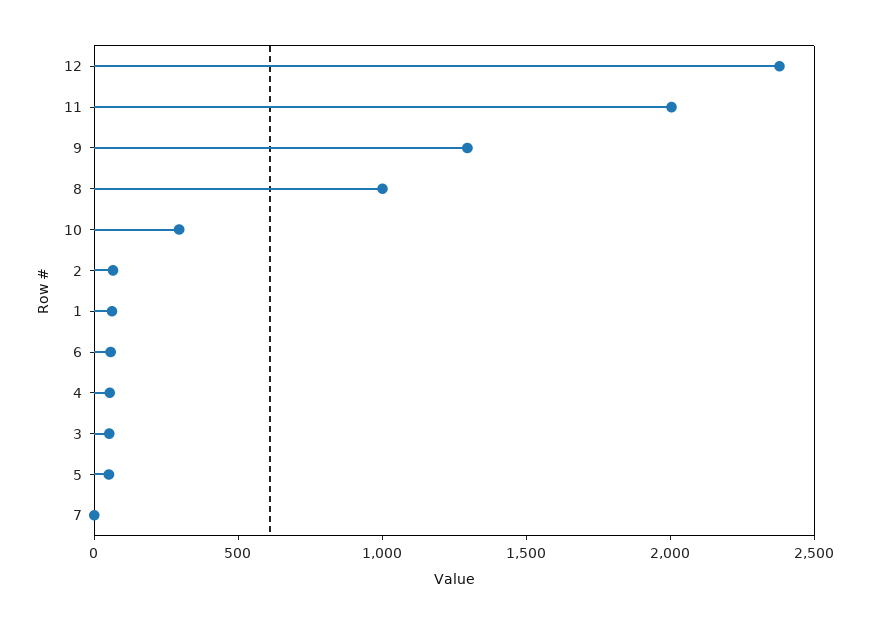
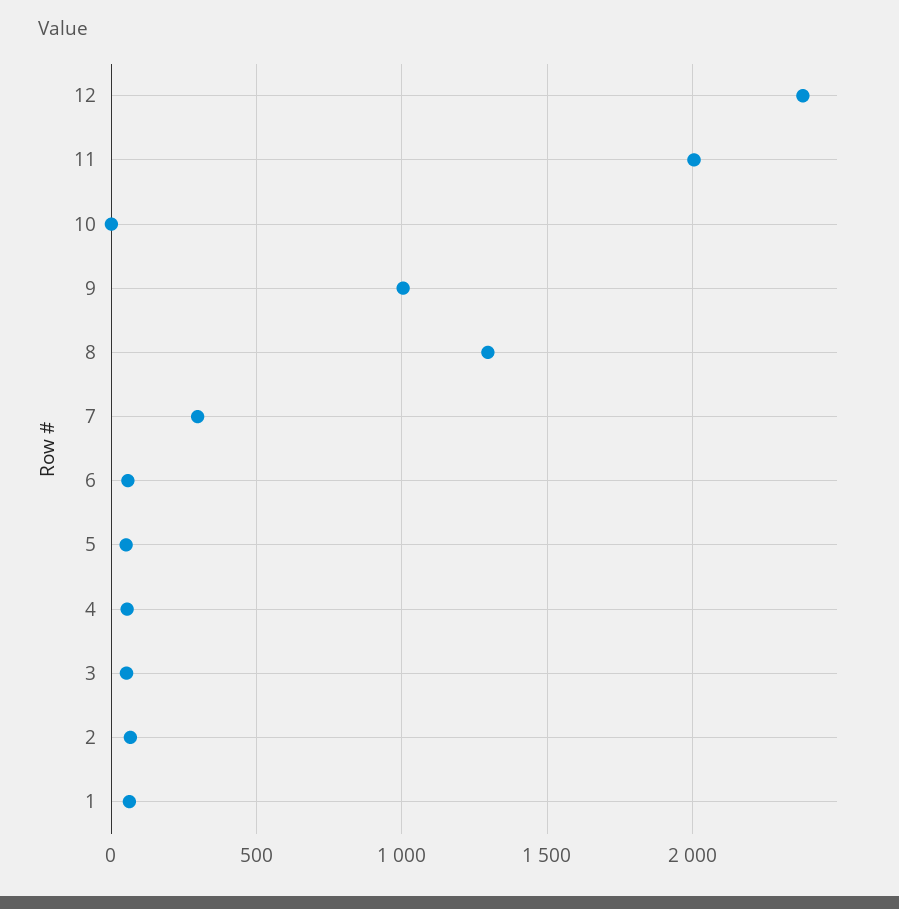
  {
    "12": 2400,
    "11": 2000,
-   "9": 1300,
+   "9": 1000,
-   "8": 1000,
+   "8": 1300,
-   "10": 300,
+   "10": 0,
    "2": 50,
    "1": 50,
    "6": 50,
    "4": 50,
    "3": 50,
    "5": 50,
-   "7": 0
+   "7": 300
  }

